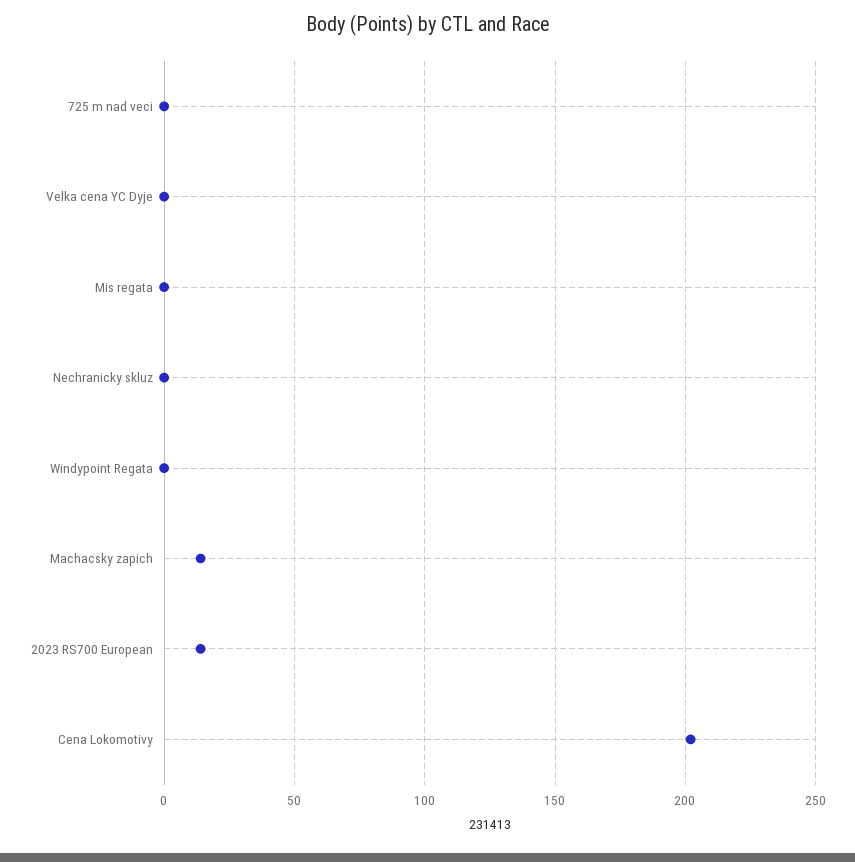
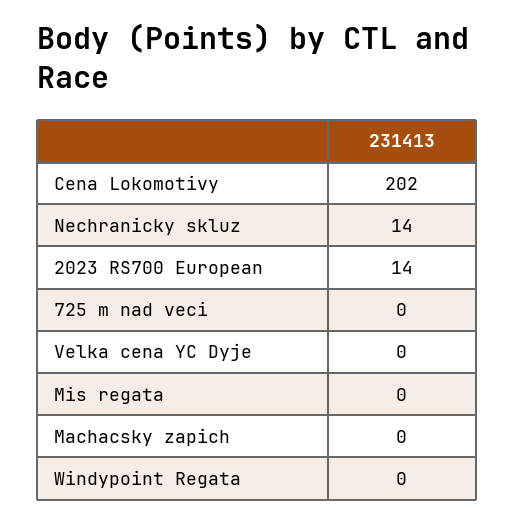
  {
    "725 m nad veci": 0,
    "Velka cena YC Dyje": 0,
    "Mis regata": 0,
-   "Nechranicky skluz": 0,
+   "Nechranicky skluz": 14,
    "Windypoint Regata": 0,
-   "Machacsky zapich": 15,
+   "Machacsky zapich": 0,
    "2023 RS700 European": 14,
    "Cena Lokomotivy": 202
  }

